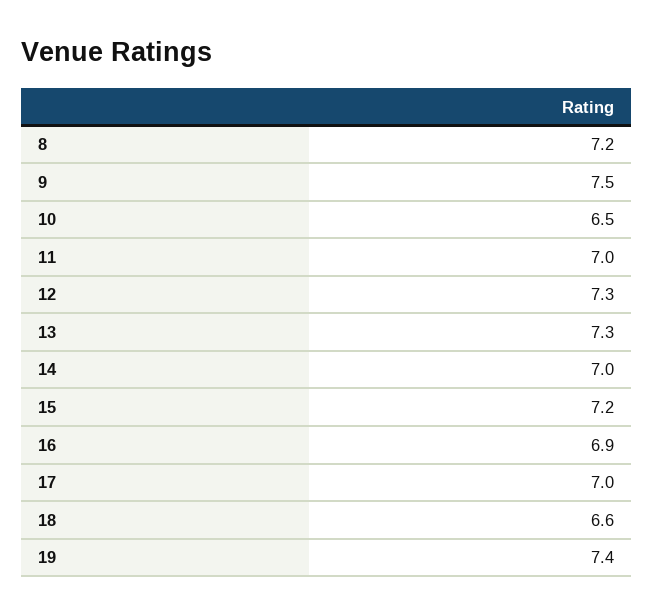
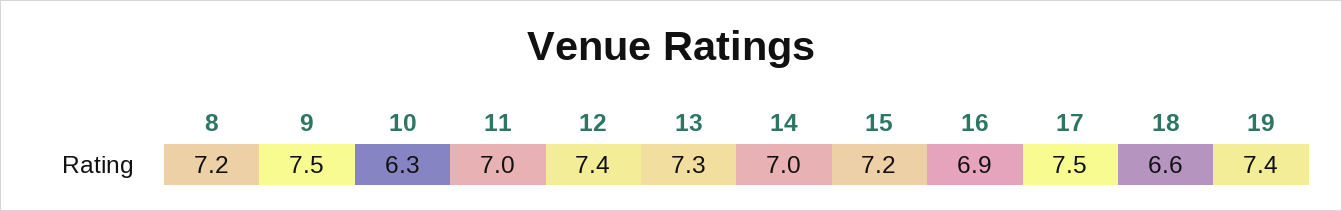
  {
    "8": 7.2,
    "9": 7.5,
-   "10": 6.5,
+   "10": 6.3,
    "11": 7,
-   "12": 7.3,
+   "12": 7.4,
    "13": 7.3,
    "14": 7,
    "15": 7.2,
    "16": 6.9,
-   "17": 7,
+   "17": 7.5,
    "18": 6.6,
    "19": 7.4
  }

